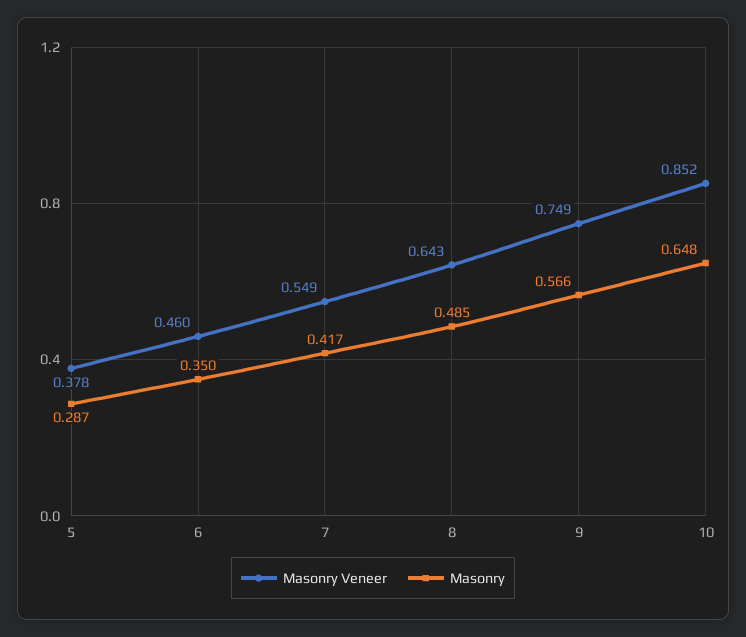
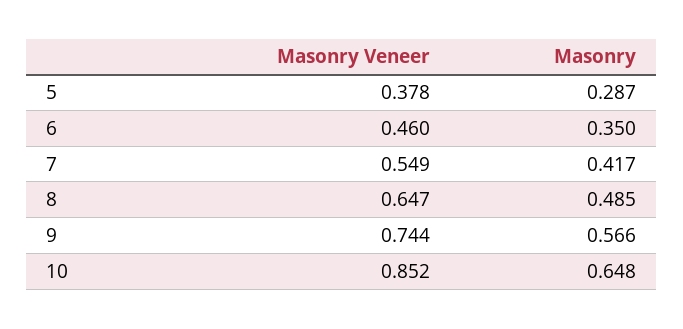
  {
    "Masonry Veneer": {
      "5": 0.378,
      "6": 0.46,
      "7": 0.549,
-     "8": 0.643,
+     "8": 0.647,
-     "9": 0.749,
+     "9": 0.744,
      "10": 0.852
    },
    "Masonry": {
      "5": 0.287,
      "6": 0.35,
      "7": 0.417,
      "8": 0.485,
      "9": 0.566,
      "10": 0.648
    }
  }

